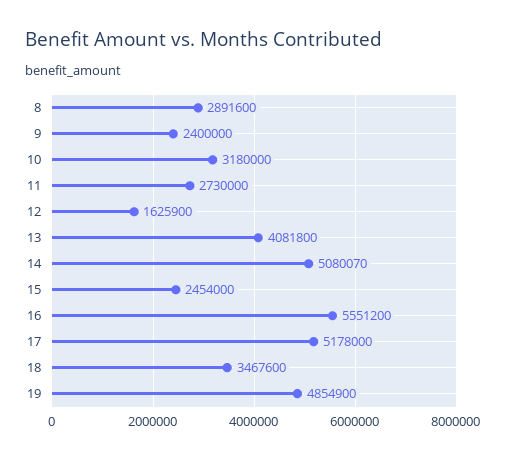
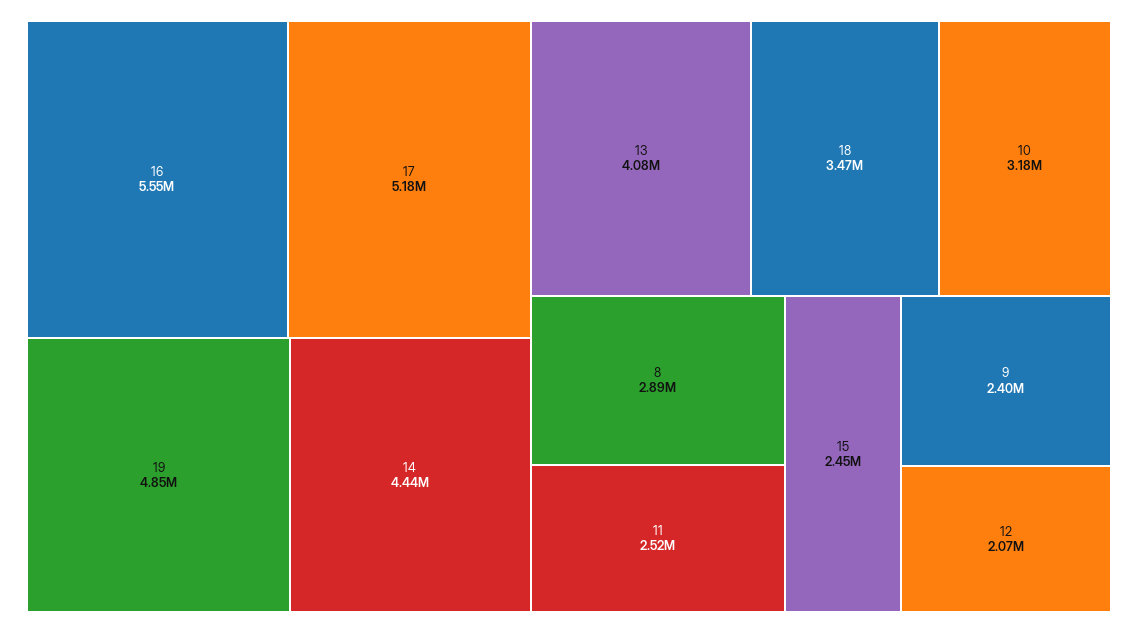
  {
    "8": 2891600,
    "9": 2400000,
    "10": 3180000,
-   "11": 2730000,
+   "11": 2520000,
-   "12": 1625900,
+   "12": 2070000,
    "13": 4081800,
-   "14": 5080070,
+   "14": 4440000,
    "15": 2454000,
    "16": 5551200,
    "17": 5178000,
    "18": 3467600,
    "19": 4854900
  }

